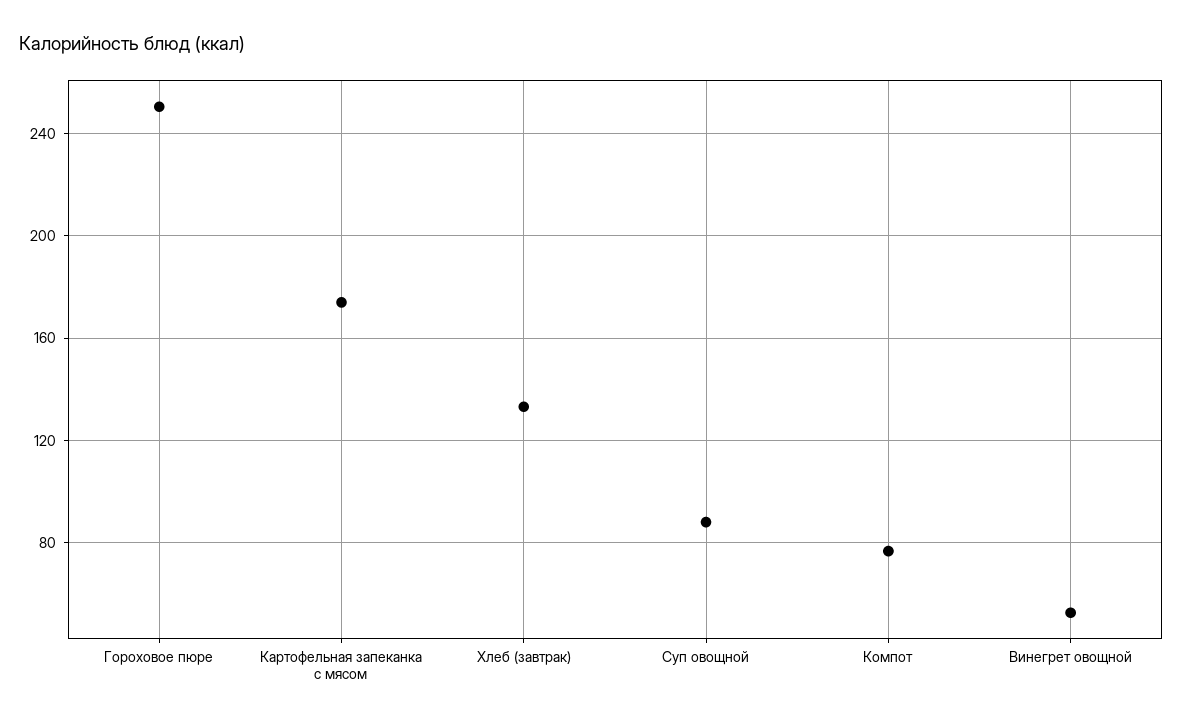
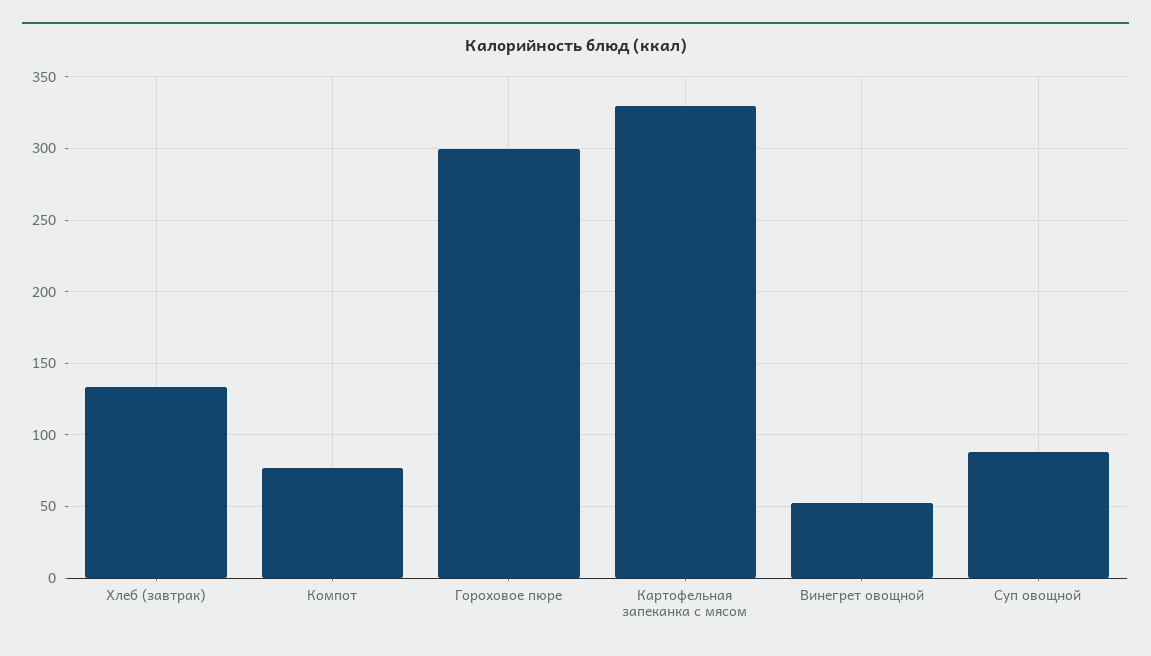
  {
-   "Гороховое пюре": 250,
+   "Гороховое пюре": 300,
-   "Картофельная запеканка с мясом": 175,
+   "Картофельная запеканка с мясом": 330,
    "Хлеб (завтрак)": 135,
    "Суп овощной": 90,
    "Компот": 75,
    "Винегрет овощной": 55
  }

